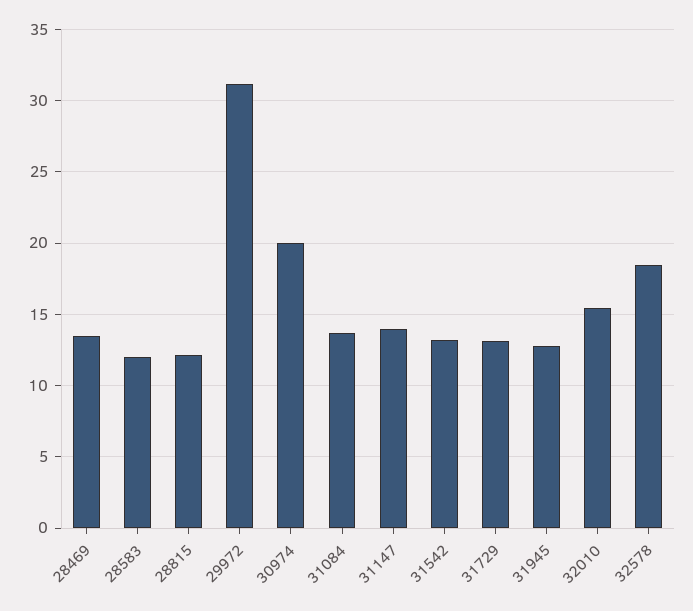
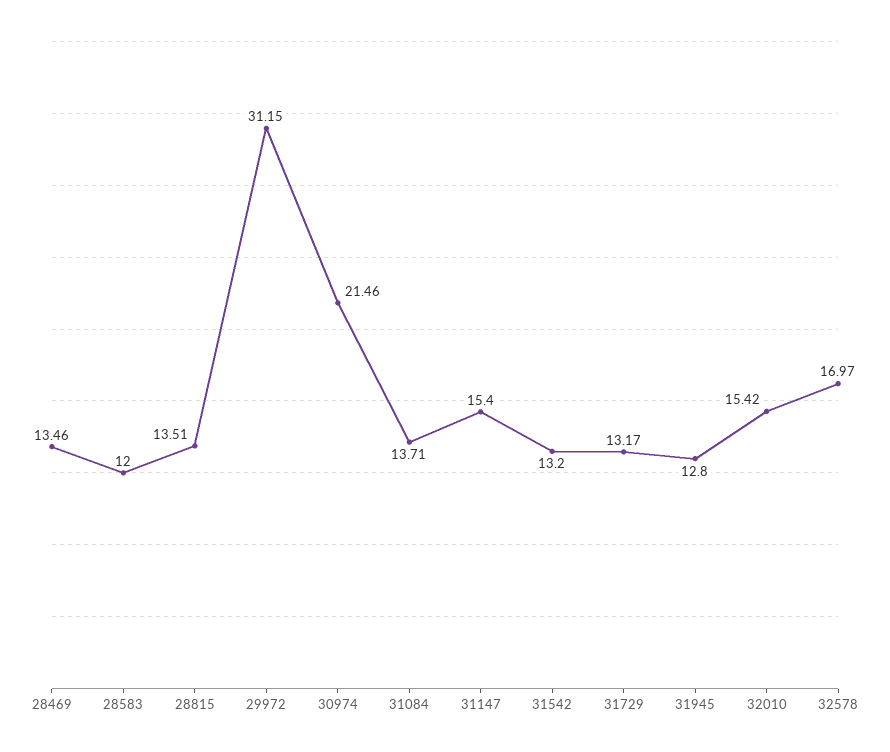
  {
    "28469": 13.46,
    "28583": 12,
-   "28815": 12,
+   "28815": 13.51,
    "29972": 31.15,
-   "30974": 20,
+   "30974": 21.46,
    "31084": 13.71,
-   "31147": 14,
+   "31147": 15.4,
    "31542": 13.2,
    "31729": 13.17,
    "31945": 12.8,
    "32010": 15.42,
-   "32578": 18.5
+   "32578": 16.97
  }

